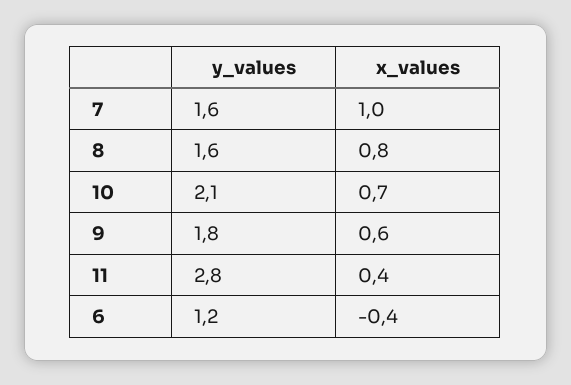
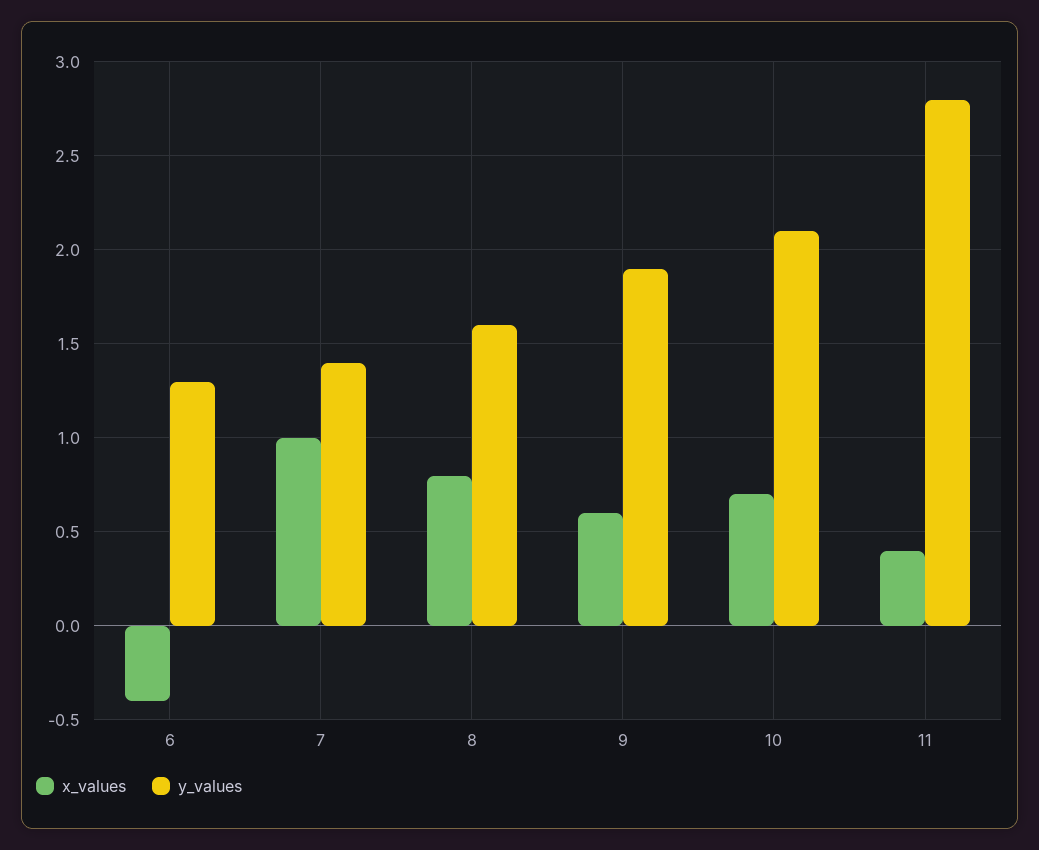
  {
    "y_values": {
-     "7": 1.6,
+     "7": 1.4,
      "8": 1.6,
      "10": 2.1,
-     "9": 1.8,
+     "9": 1.9,
      "11": 2.8,
-     "6": 1.2
+     "6": 1.3
    },
    "x_values": {
      "7": 1,
      "8": 0.8,
      "10": 0.7,
      "9": 0.6,
      "11": 0.4,
      "6": -0.4
    }
  }

